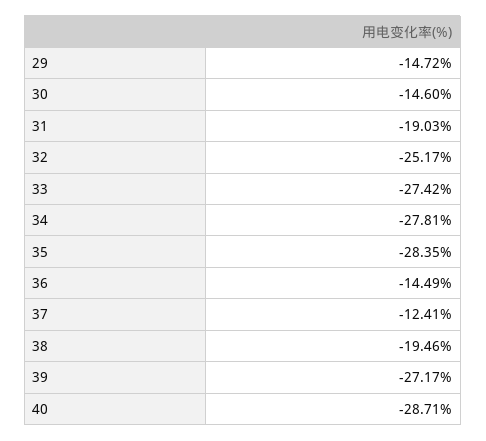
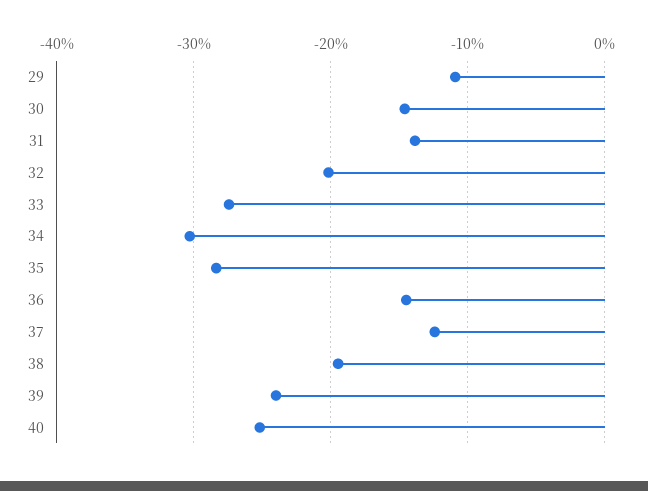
  {
-   "29": -14.72,
+   "29": -11,
    "30": -14.6,
-   "31": -19.03,
+   "31": -14,
-   "32": -25.17,
+   "32": -20,
    "33": -27.42,
-   "34": -27.81,
+   "34": -30,
    "35": -28.35,
    "36": -14.49,
    "37": -12.41,
    "38": -19.46,
-   "39": -27.17,
+   "39": -24,
-   "40": -28.71
+   "40": -25
  }

